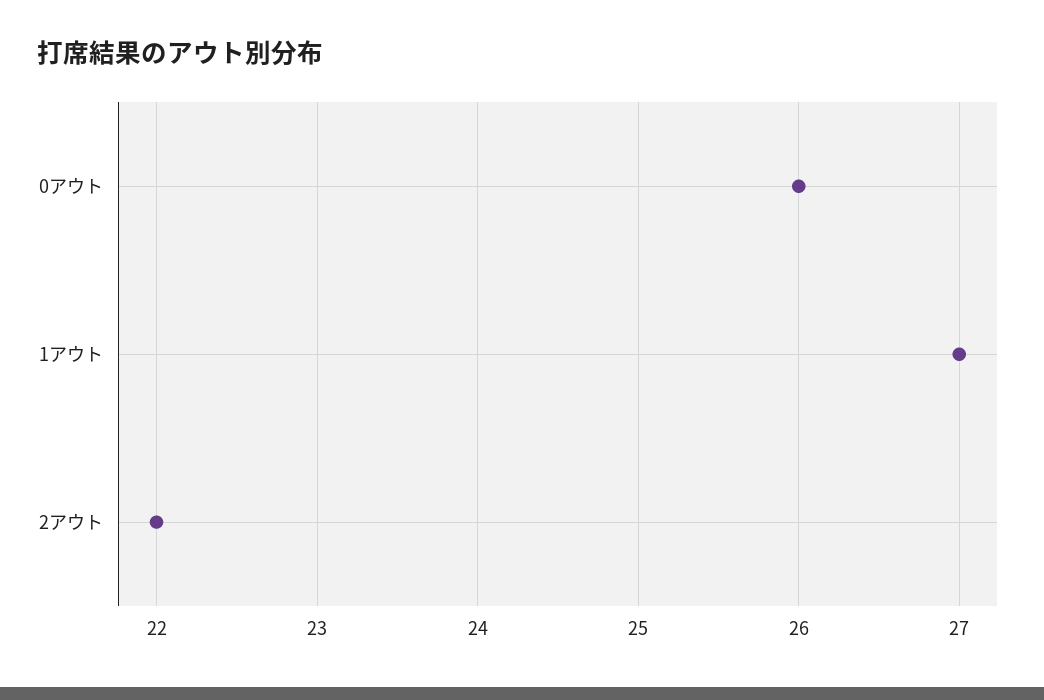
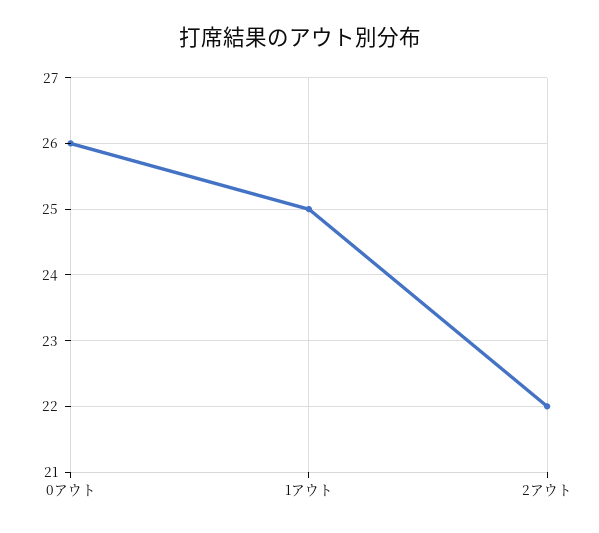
  {
    "0アウト": 26,
-   "1アウト": 27,
+   "1アウト": 25,
    "2アウト": 22
  }

